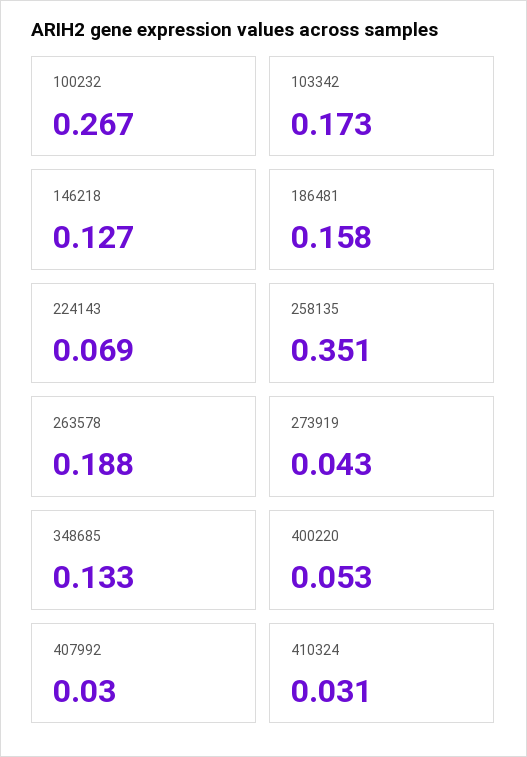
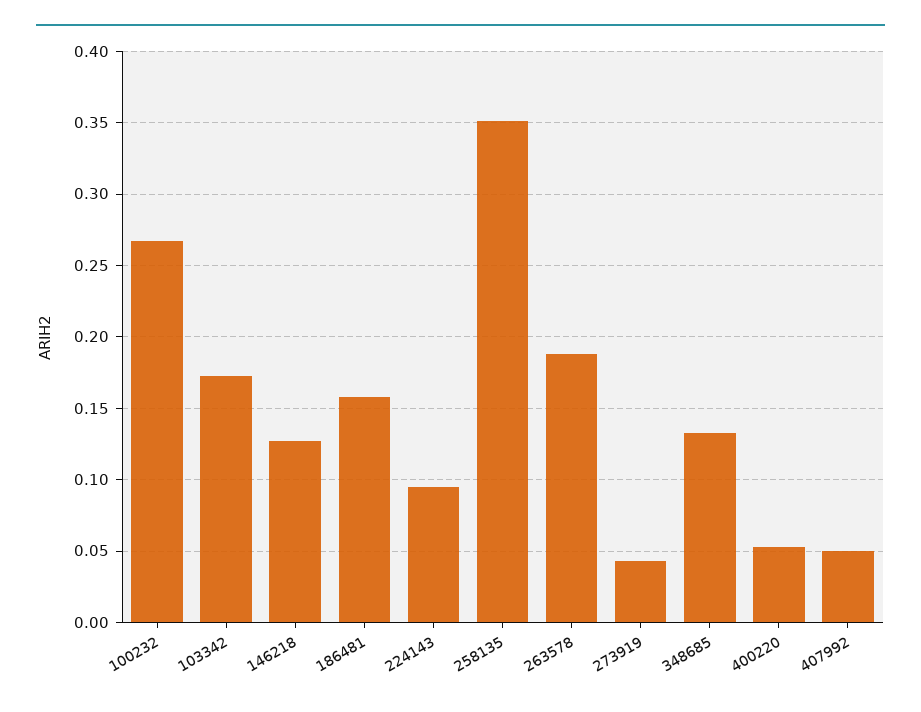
  {
    "100232": 0.267,
    "103342": 0.173,
    "146218": 0.127,
    "186481": 0.158,
-   "224143": 0.069,
+   "224143": 0.095,
    "258135": 0.351,
    "263578": 0.188,
    "273919": 0.043,
    "348685": 0.133,
    "400220": 0.053,
-   "407992": 0.03,
+   "407992": 0.05
-   "410324": 0.031
  }

